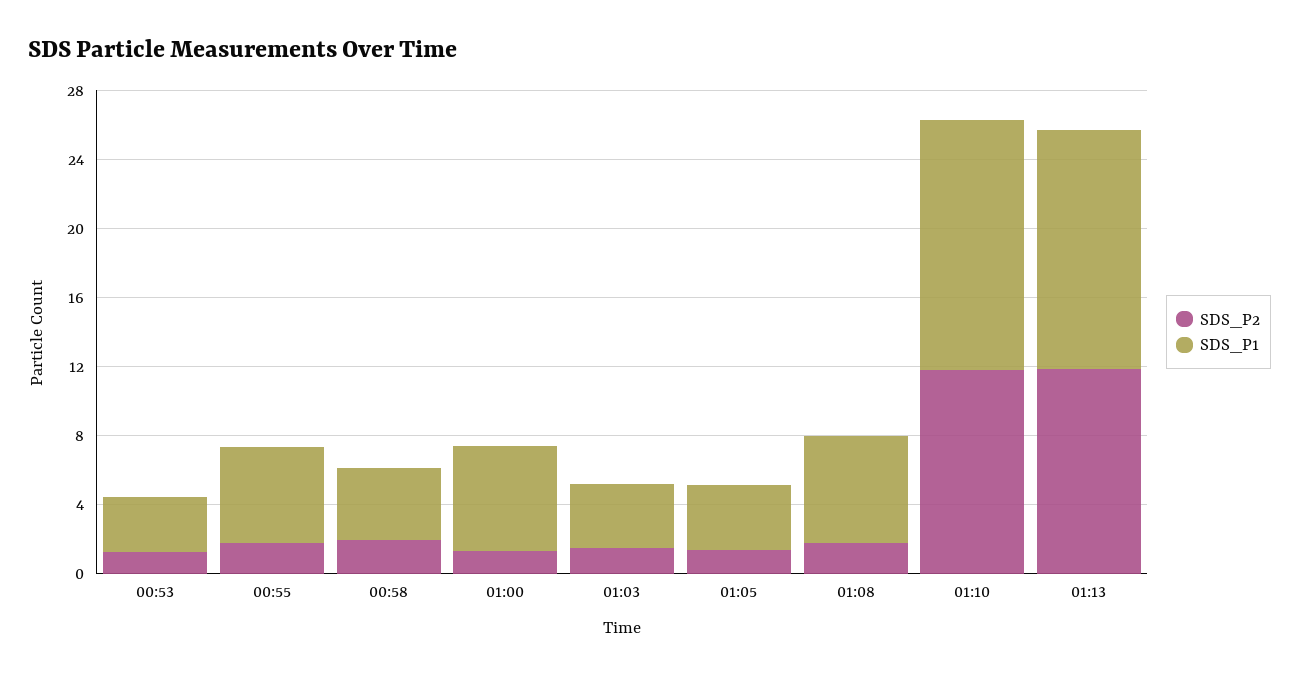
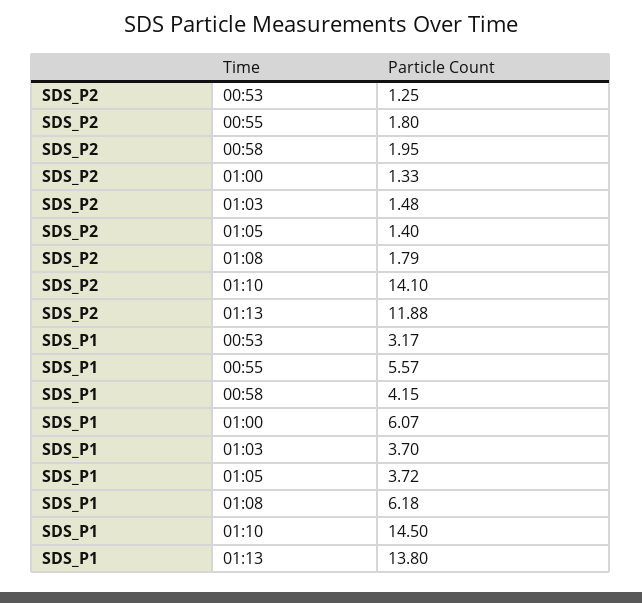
  {
    "SDS_P2": {
      "00:53": 1.25,
      "00:55": 1.8,
      "00:58": 1.95,
      "01:00": 1.33,
      "01:03": 1.48,
      "01:05": 1.4,
      "01:08": 1.79,
-     "01:10": 12,
+     "01:10": 14.1,
      "01:13": 11.88
    },
    "SDS_P1": {
      "00:53": 3.17,
      "00:55": 5.57,
      "00:58": 4.15,
      "01:00": 6.07,
      "01:03": 3.7,
      "01:05": 3.72,
      "01:08": 6.18,
      "01:10": 14.5,
      "01:13": 13.8
    }
  }

